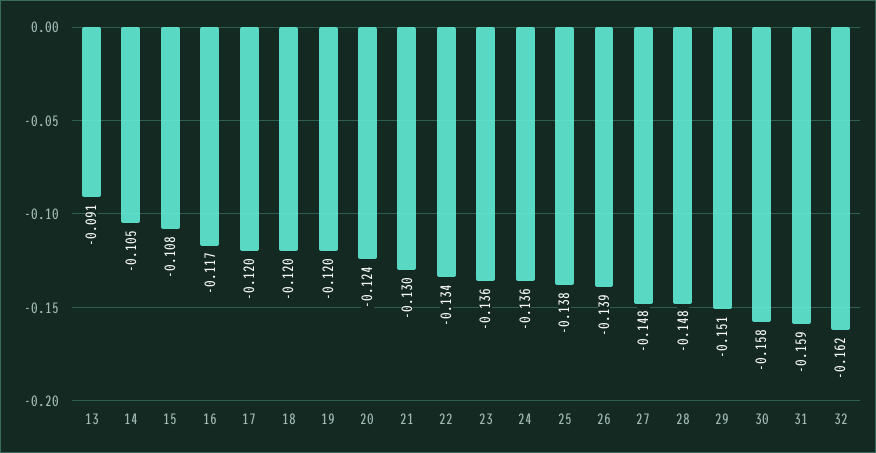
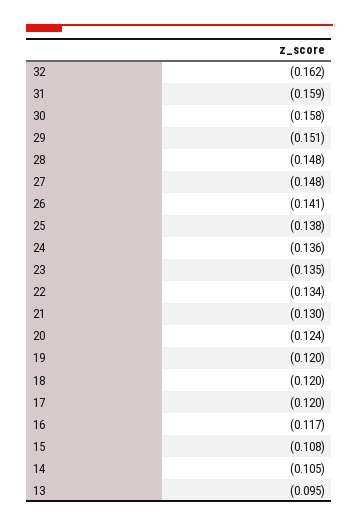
  {
-   "13": -0.091,
+   "13": -0.095,
    "14": -0.105,
    "15": -0.108,
    "16": -0.117,
    "17": -0.12,
    "18": -0.12,
    "19": -0.12,
    "20": -0.124,
    "21": -0.13,
    "22": -0.134,
-   "23": -0.136,
+   "23": -0.135,
    "24": -0.136,
    "25": -0.138,
-   "26": -0.139,
+   "26": -0.141,
    "27": -0.148,
    "28": -0.148,
    "29": -0.151,
    "30": -0.158,
    "31": -0.159,
    "32": -0.162
  }

